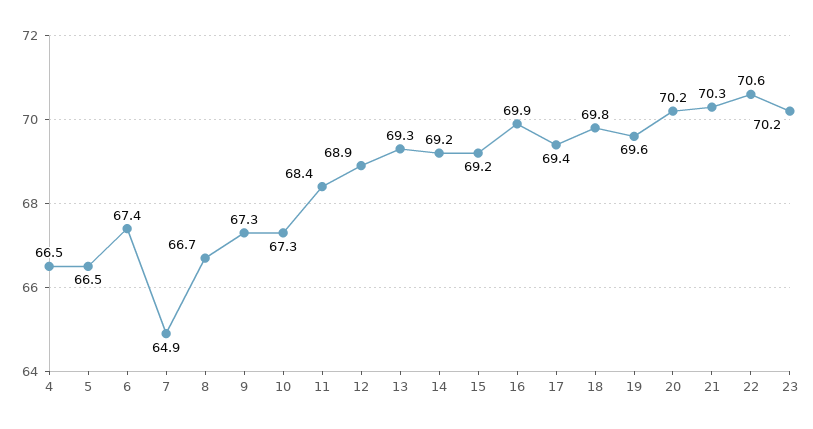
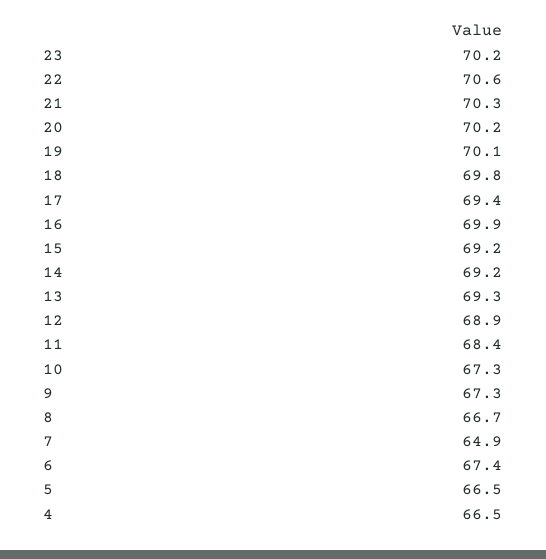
  {
    "4": 66.5,
    "5": 66.5,
    "6": 67.4,
    "7": 64.9,
    "8": 66.7,
    "9": 67.3,
    "10": 67.3,
    "11": 68.4,
    "12": 68.9,
    "13": 69.3,
    "14": 69.2,
    "15": 69.2,
    "16": 69.9,
    "17": 69.4,
    "18": 69.8,
-   "19": 69.6,
+   "19": 70.1,
    "20": 70.2,
    "21": 70.3,
    "22": 70.6,
    "23": 70.2
  }

